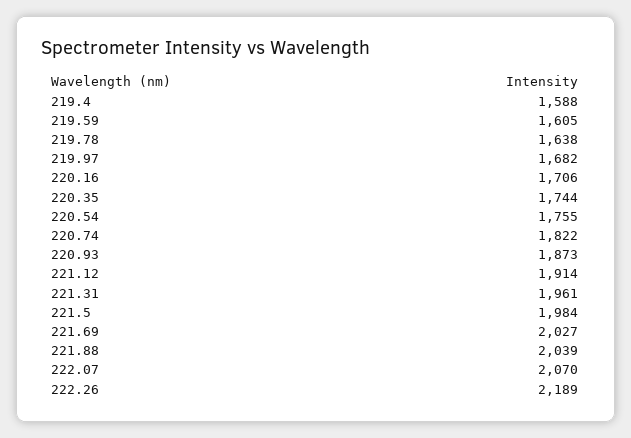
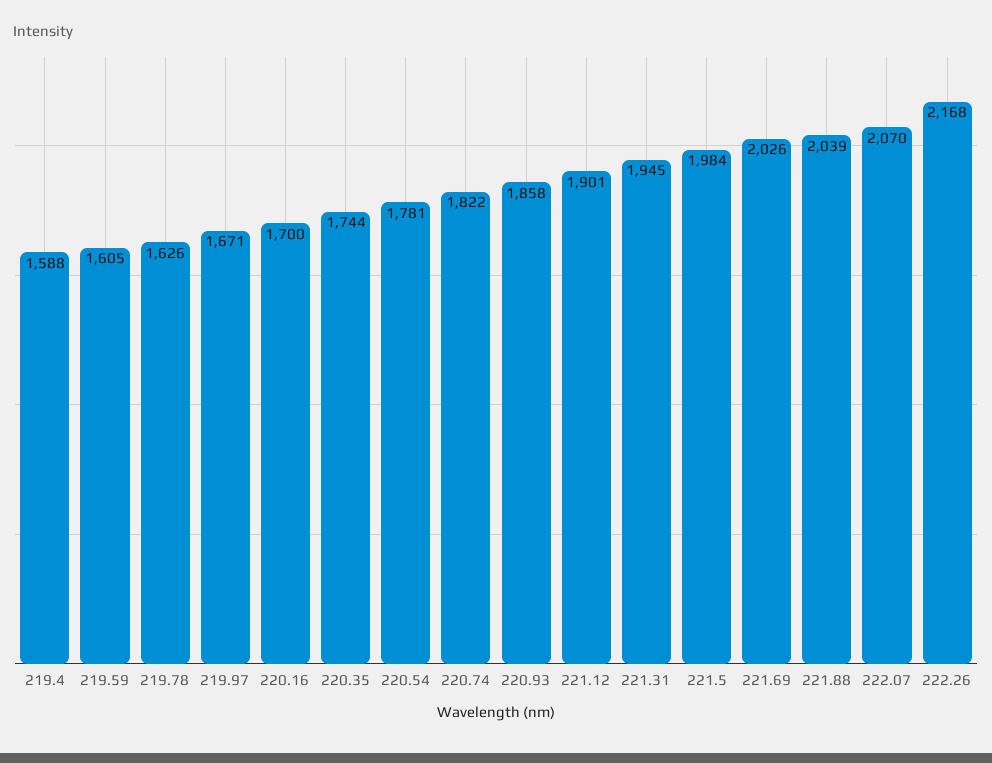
  {
    "219.4": 1588,
    "219.59": 1605,
-   "219.78": 1638,
+   "219.78": 1626,
-   "219.97": 1682,
+   "219.97": 1671,
-   "220.16": 1706,
+   "220.16": 1700,
    "220.35": 1744,
-   "220.54": 1755,
+   "220.54": 1781,
    "220.74": 1822,
-   "220.93": 1873,
+   "220.93": 1858,
-   "221.12": 1914,
+   "221.12": 1901,
-   "221.31": 1961,
+   "221.31": 1945,
    "221.5": 1984,
-   "221.69": 2027,
+   "221.69": 2026,
    "221.88": 2039,
    "222.07": 2070,
-   "222.26": 2189
+   "222.26": 2168
  }

